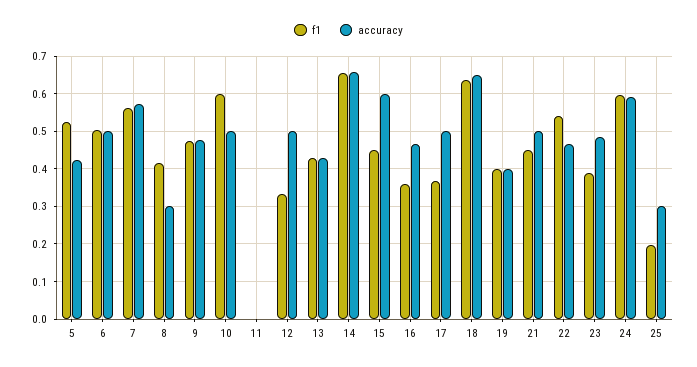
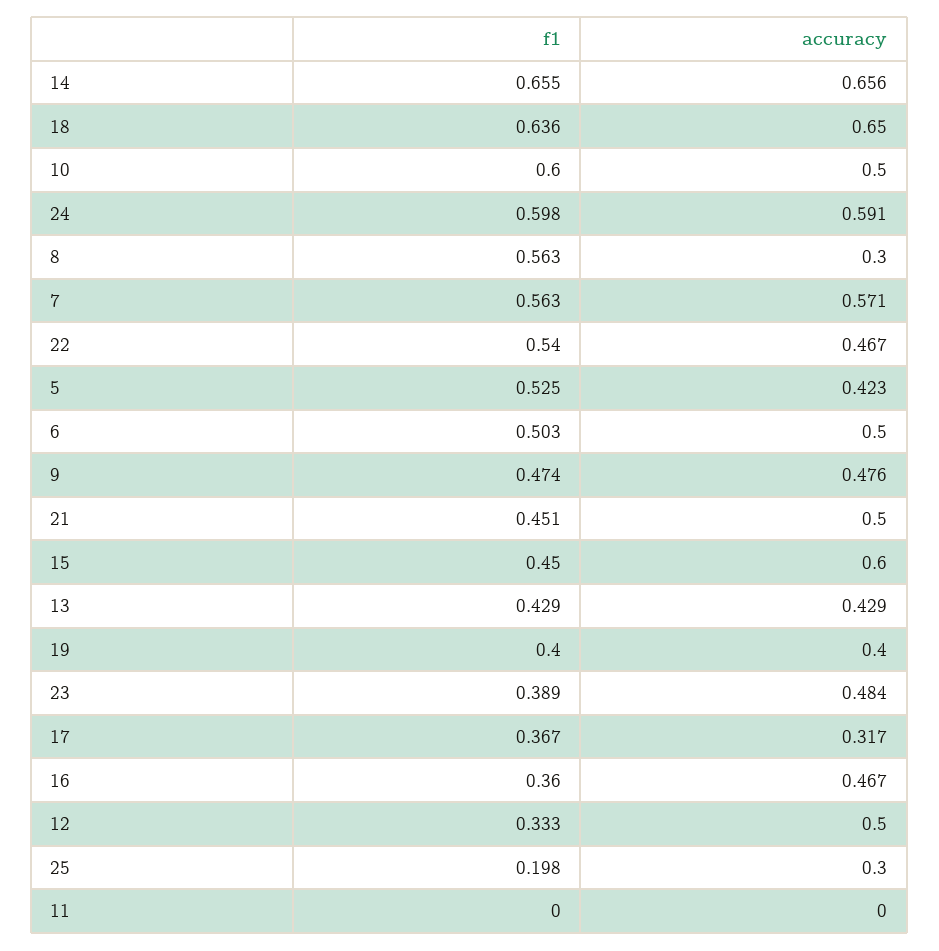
  {
    "f1": {
      "5": 0.525,
      "6": 0.503,
      "7": 0.563,
-     "8": 0.42,
+     "8": 0.563,
      "9": 0.474,
      "10": 0.6,
      "11": 0,
      "12": 0.333,
      "13": 0.429,
      "14": 0.655,
      "15": 0.45,
      "16": 0.36,
      "17": 0.367,
      "18": 0.636,
      "19": 0.4,
      "21": 0.451,
      "22": 0.54,
      "23": 0.389,
      "24": 0.598,
      "25": 0.198
    },
    "accuracy": {
      "5": 0.423,
      "6": 0.5,
      "7": 0.571,
      "8": 0.3,
      "9": 0.476,
      "10": 0.5,
      "11": 0,
      "12": 0.5,
      "13": 0.429,
      "14": 0.656,
      "15": 0.6,
      "16": 0.467,
-     "17": 0.5,
+     "17": 0.317,
      "18": 0.65,
      "19": 0.4,
      "21": 0.5,
      "22": 0.467,
      "23": 0.484,
      "24": 0.591,
      "25": 0.3
    }
  }

